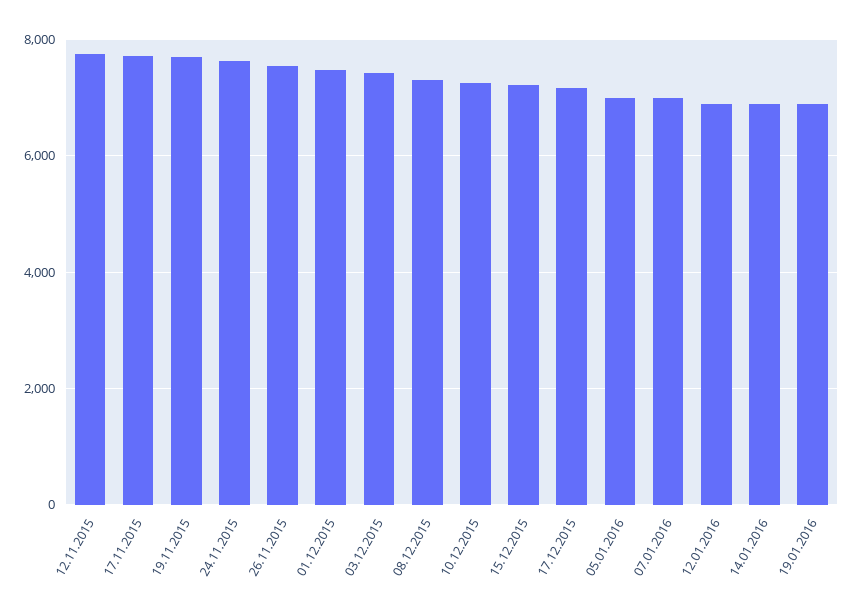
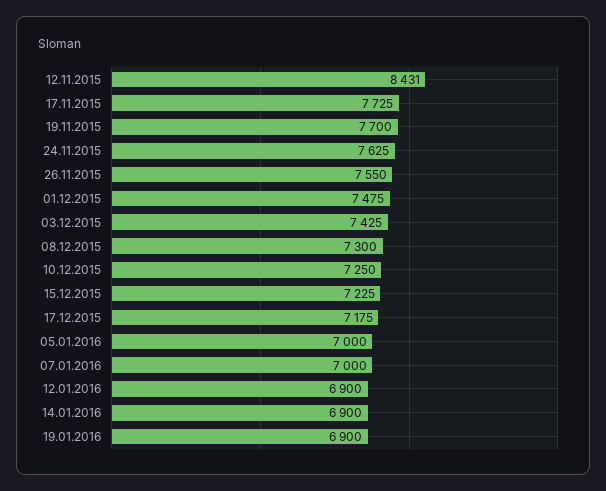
  {
-   "12.11.2015": 7800,
+   "12.11.2015": 8431,
    "17.11.2015": 7725,
    "19.11.2015": 7700,
    "24.11.2015": 7625,
    "26.11.2015": 7550,
    "01.12.2015": 7475,
    "03.12.2015": 7425,
    "08.12.2015": 7300,
    "10.12.2015": 7250,
    "15.12.2015": 7225,
    "17.12.2015": 7175,
    "05.01.2016": 7000,
    "07.01.2016": 7000,
    "12.01.2016": 6900,
    "14.01.2016": 6900,
    "19.01.2016": 6900
  }

